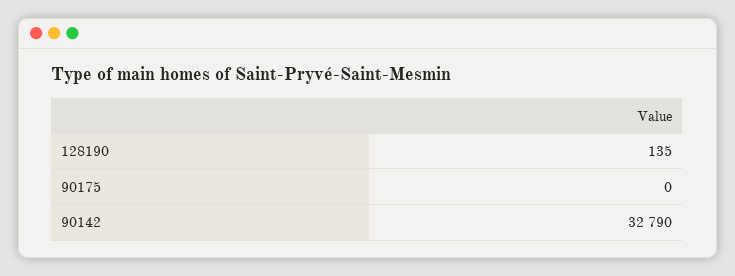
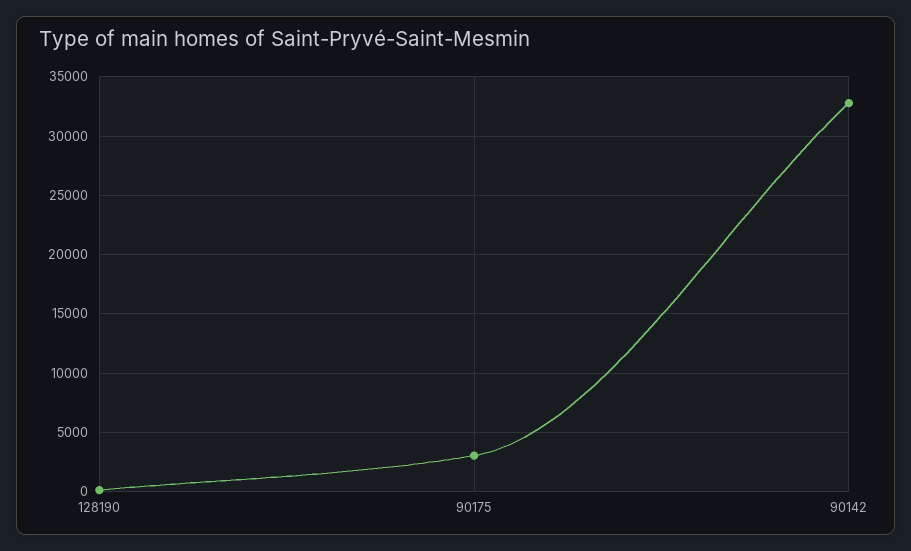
  {
    "128190": 135,
-   "90175": 0,
+   "90175": 3000,
    "90142": 32790
  }

